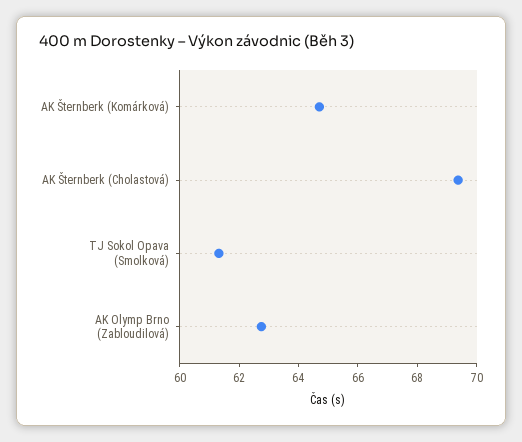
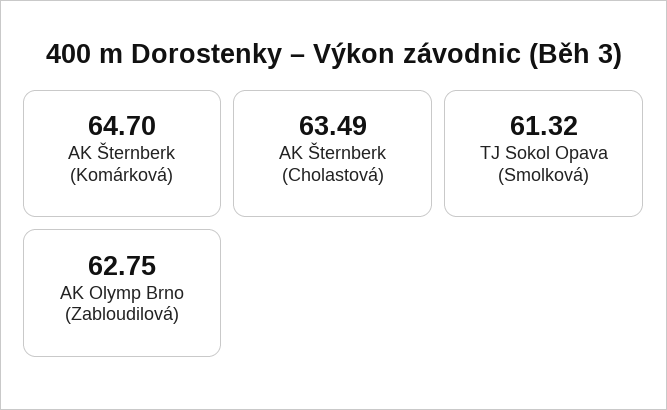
  {
    "AK Šternberk (Komárková)": 64.7,
-   "AK Šternberk (Cholastová)": 69.5,
+   "AK Šternberk (Cholastová)": 63.49,
    "TJ Sokol Opava (Smolková)": 61.32,
    "AK Olymp Brno (Zabloudilová)": 62.75
  }

